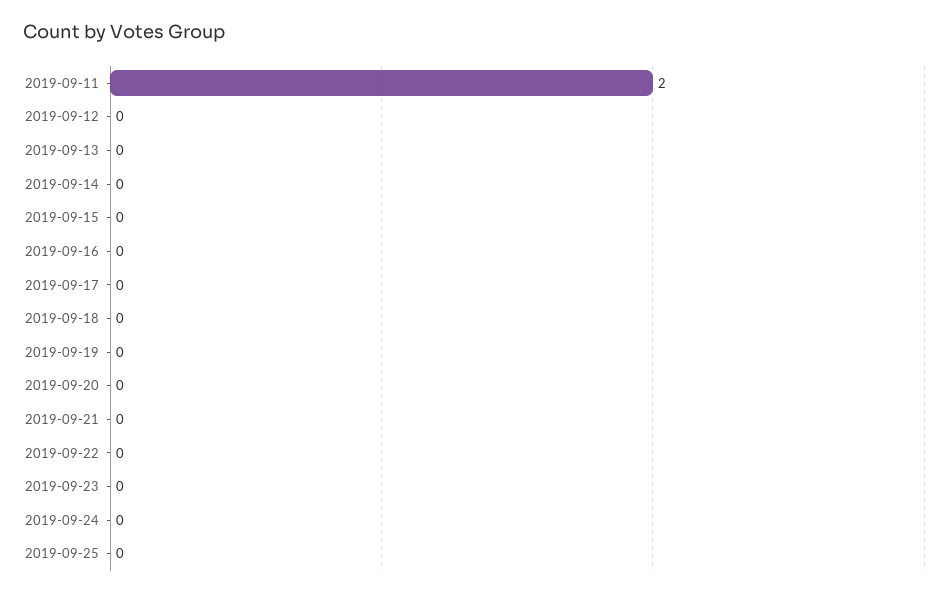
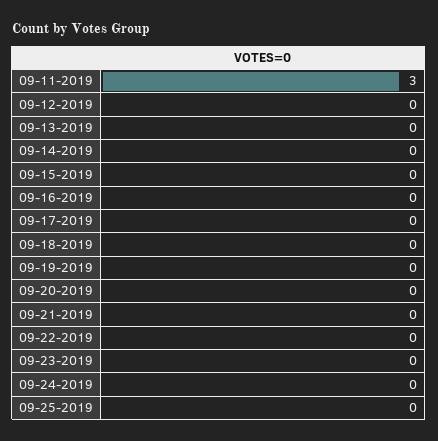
  {
-   "2019-09-11": 2,
+   "2019-09-11": 3,
    "2019-09-12": 0,
    "2019-09-13": 0,
    "2019-09-14": 0,
    "2019-09-15": 0,
    "2019-09-16": 0,
    "2019-09-17": 0,
    "2019-09-18": 0,
    "2019-09-19": 0,
    "2019-09-20": 0,
    "2019-09-21": 0,
    "2019-09-22": 0,
    "2019-09-23": 0,
    "2019-09-24": 0,
    "2019-09-25": 0
  }

